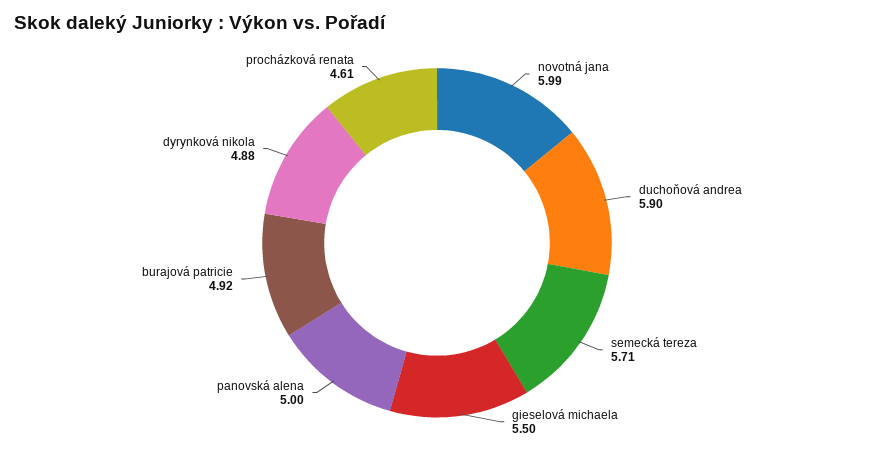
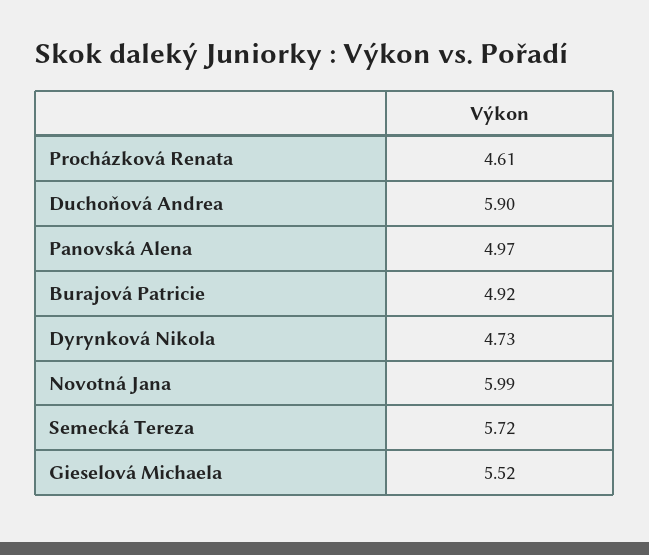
  {
    "novotná jana": 5.99,
    "duchoňová andrea": 5.9,
-   "semecká tereza": 5.71,
+   "semecká tereza": 5.72,
-   "gieselová michaela": 5.5,
+   "gieselová michaela": 5.52,
-   "panovská alena": 5,
+   "panovská alena": 4.97,
    "burajová patricie": 4.92,
-   "dyrynková nikola": 4.88,
+   "dyrynková nikola": 4.73,
    "procházková renata": 4.61
  }

